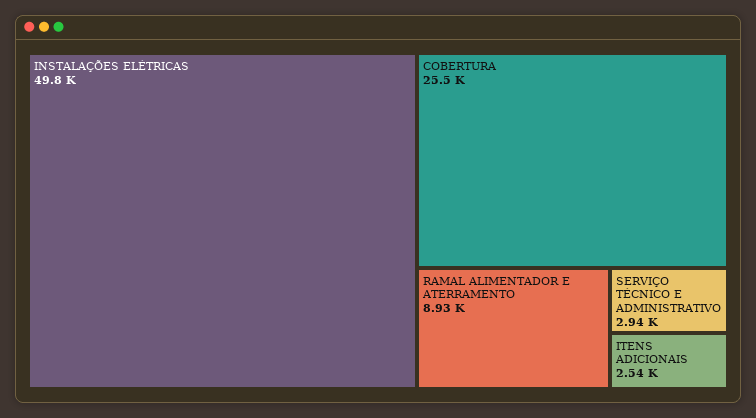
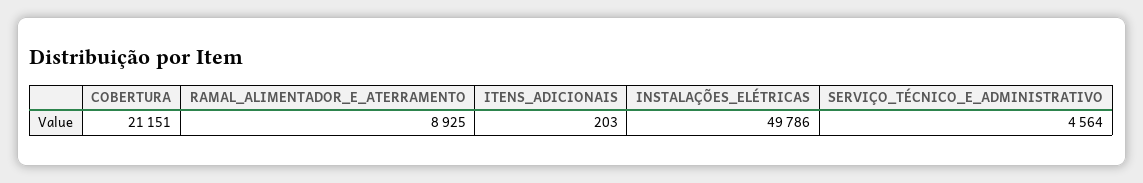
  {
    "INSTALAÇÕES ELÉTRICAS": 49786,
-   "COBERTURA": 25500,
+   "COBERTURA": 21151,
    "RAMAL ALIMENTADOR E ATERRAMENTO": 8925,
-   "SERVIÇO TÉCNICO E ADMINISTRATIVO": 2940,
+   "SERVIÇO TÉCNICO E ADMINISTRATIVO": 4564,
-   "ITENS ADICIONAIS": 2540
+   "ITENS ADICIONAIS": 203
  }

